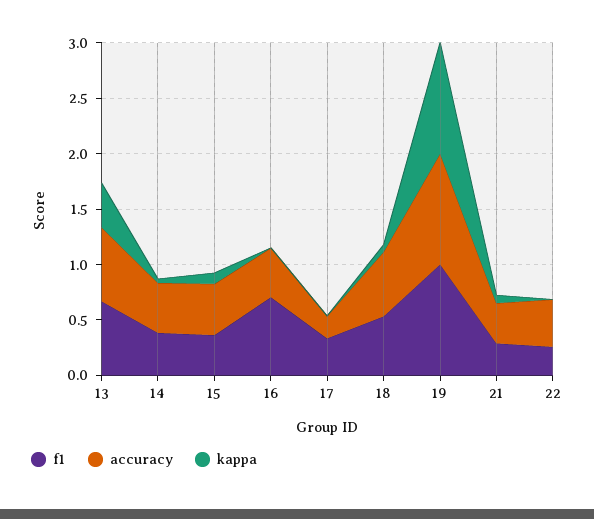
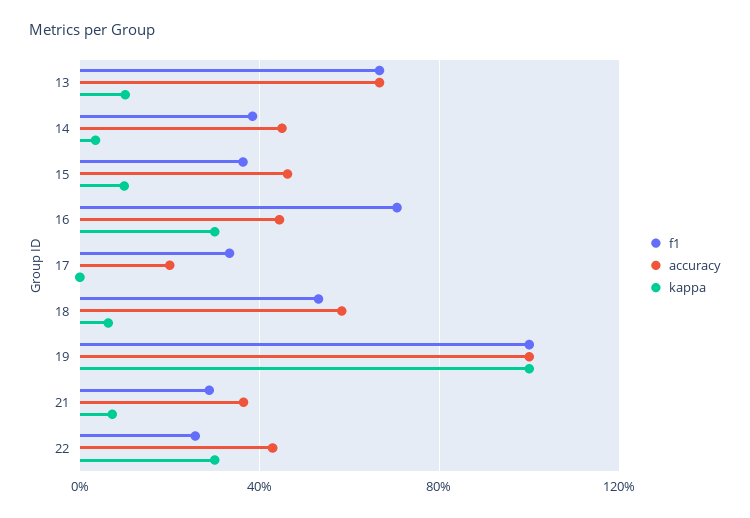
  {
    "f1": {
      "13": 0.65,
      "14": 0.4,
      "15": 0.35,
      "16": 0.7,
      "17": 0.35,
      "18": 0.55,
      "19": 1,
      "21": 0.3,
      "22": 0.25
    },
    "accuracy": {
      "13": 0.65,
      "14": 0.45,
      "15": 0.45,
      "16": 0.45,
      "17": 0.2,
      "18": 0.6,
      "19": 1,
      "21": 0.35,
      "22": 0.45
    },
    "kappa": {
-     "13": 0.4,
+     "13": 0.1,
      "14": 0.05,
      "15": 0.1,
-     "16": 0,
+     "16": 0.3,
      "17": 0,
      "18": 0.05,
      "19": 1,
      "21": 0.05,
-     "22": 0
+     "22": 0.3
    }
  }

